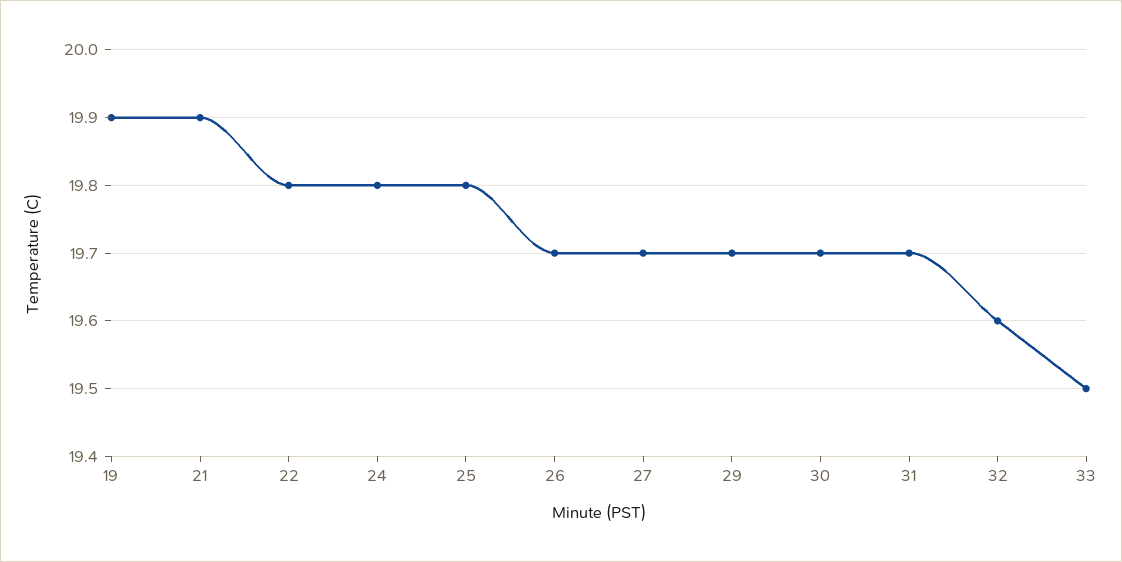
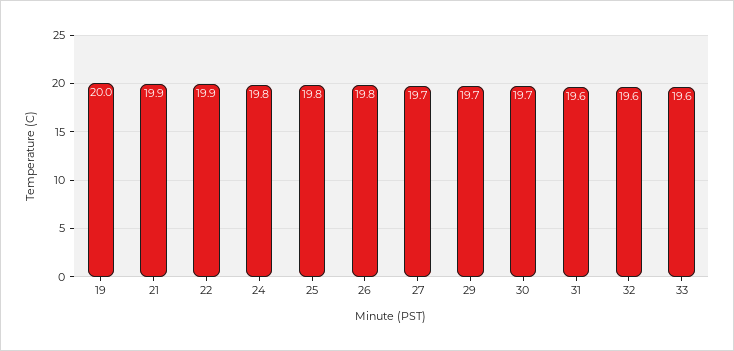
  {
-   "19": 19.9,
+   "19": 20,
    "21": 19.9,
-   "22": 19.8,
+   "22": 19.9,
    "24": 19.8,
    "25": 19.8,
-   "26": 19.7,
+   "26": 19.8,
    "27": 19.7,
    "29": 19.7,
    "30": 19.7,
-   "31": 19.7,
+   "31": 19.6,
    "32": 19.6,
-   "33": 19.5
+   "33": 19.6
  }

